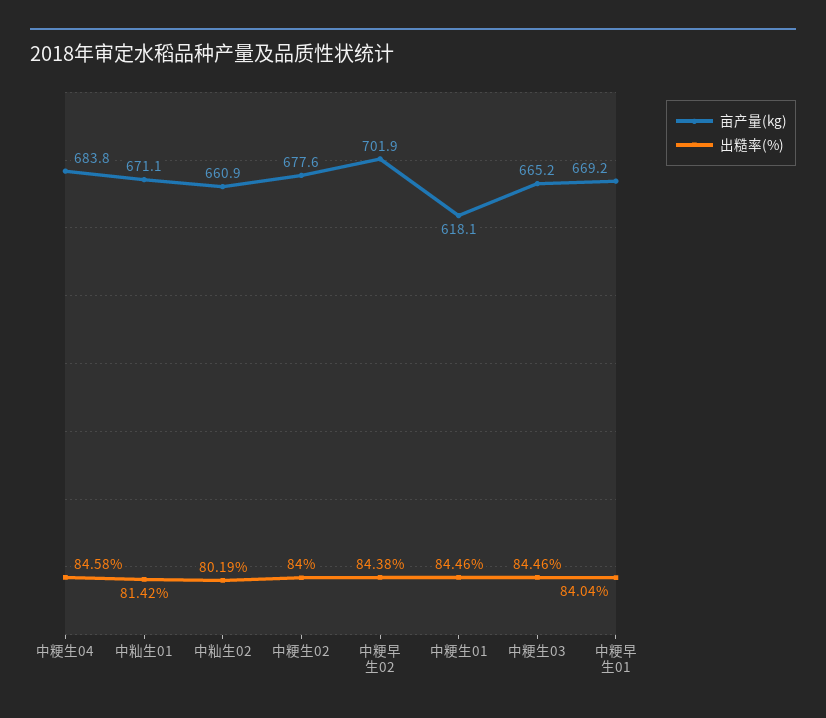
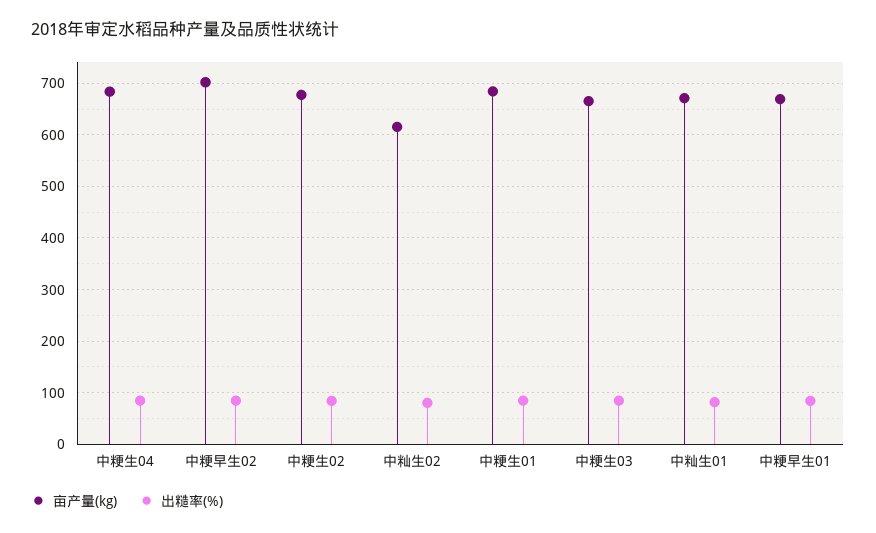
  {
    "亩产量(kg)": {
      "中粳生04": 683.8,
      "中籼生01": 671.1,
-     "中籼生02": 660.9,
+     "中籼生02": 620,
      "中粳生02": 677.6,
      "中粳早生02": 701.9,
-     "中粳生01": 618.1,
+     "中粳生01": 680,
      "中粳生03": 665.2,
      "中粳早生01": 669.2
    },
    "出糙率(%)": {
      "中粳生04": 84.58,
      "中籼生01": 81.42,
      "中籼生02": 80.19,
      "中粳生02": 84,
      "中粳早生02": 84.38,
      "中粳生01": 84.46,
      "中粳生03": 84.46,
      "中粳早生01": 84.04
    }
  }

